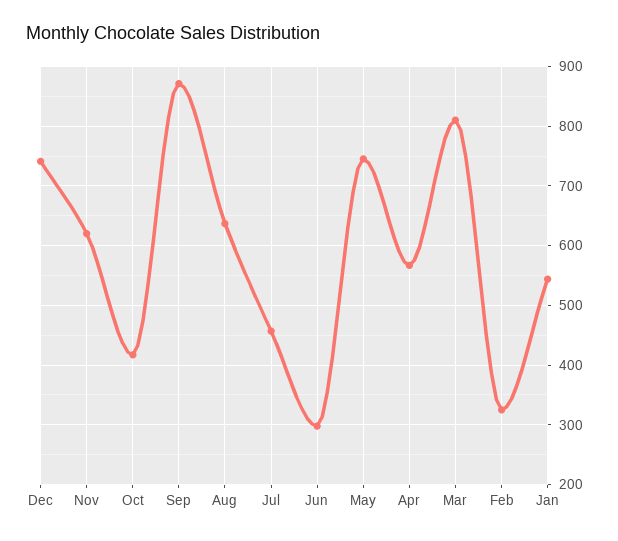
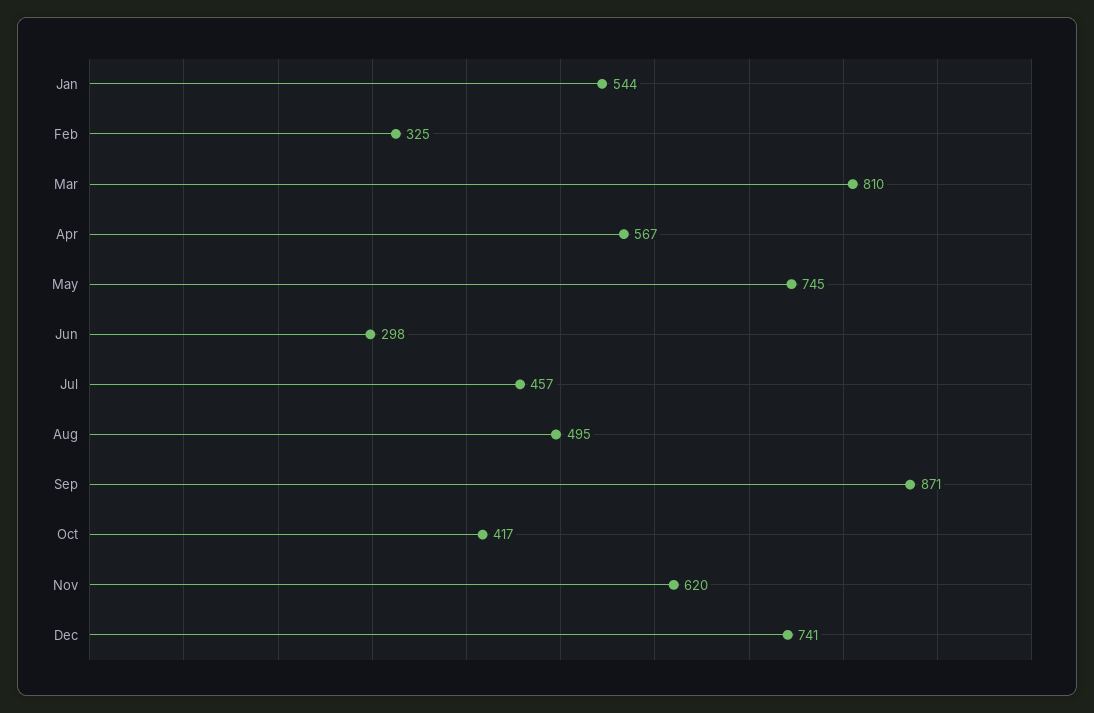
  {
    "Dec": 741,
    "Nov": 620,
    "Oct": 417,
    "Sep": 871,
-   "Aug": 640,
+   "Aug": 495,
    "Jul": 457,
    "Jun": 298,
    "May": 745,
    "Apr": 567,
    "Mar": 810,
    "Feb": 325,
    "Jan": 544
  }

